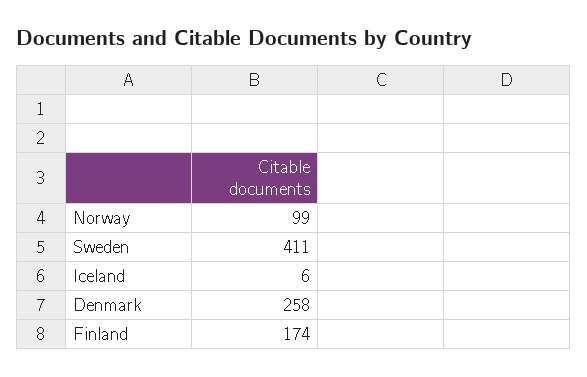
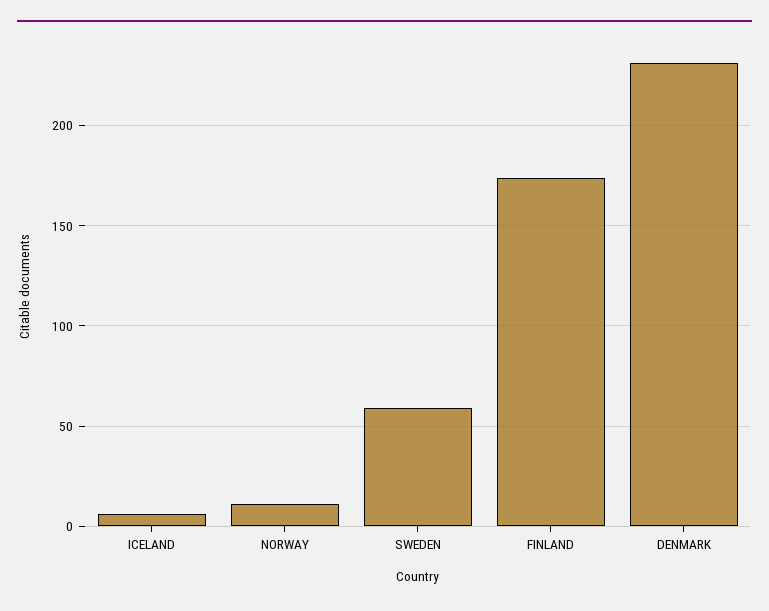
  {
-   "Norway": 99,
+   "Norway": 10,
-   "Sweden": 411,
+   "Sweden": 60,
    "Iceland": 6,
-   "Denmark": 258,
+   "Denmark": 230,
    "Finland": 174
  }

